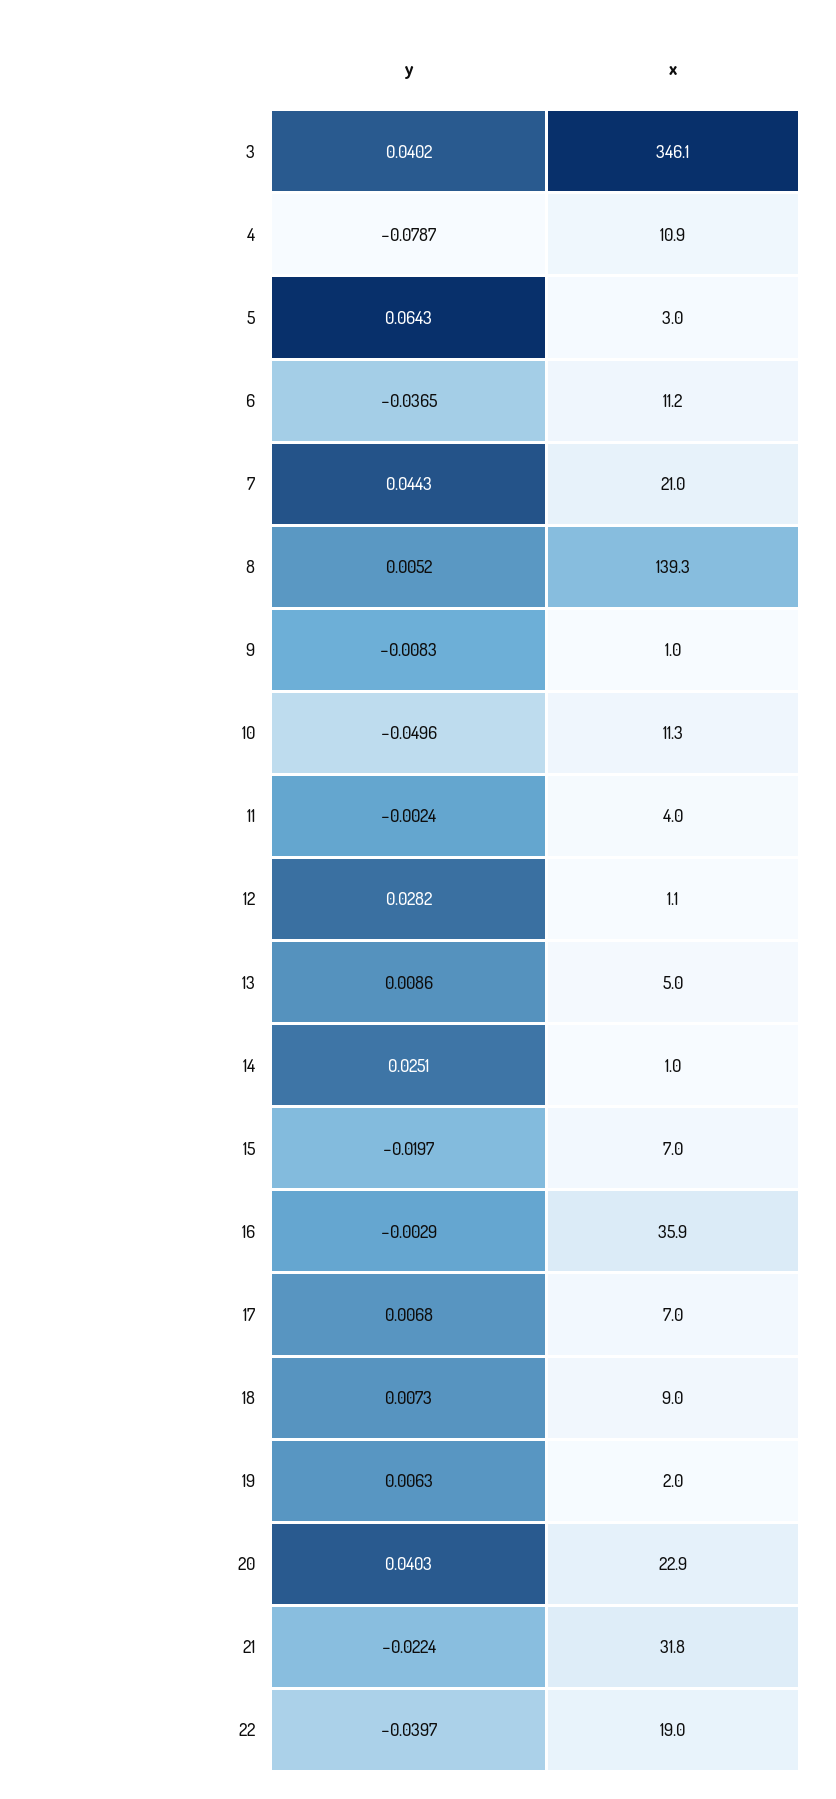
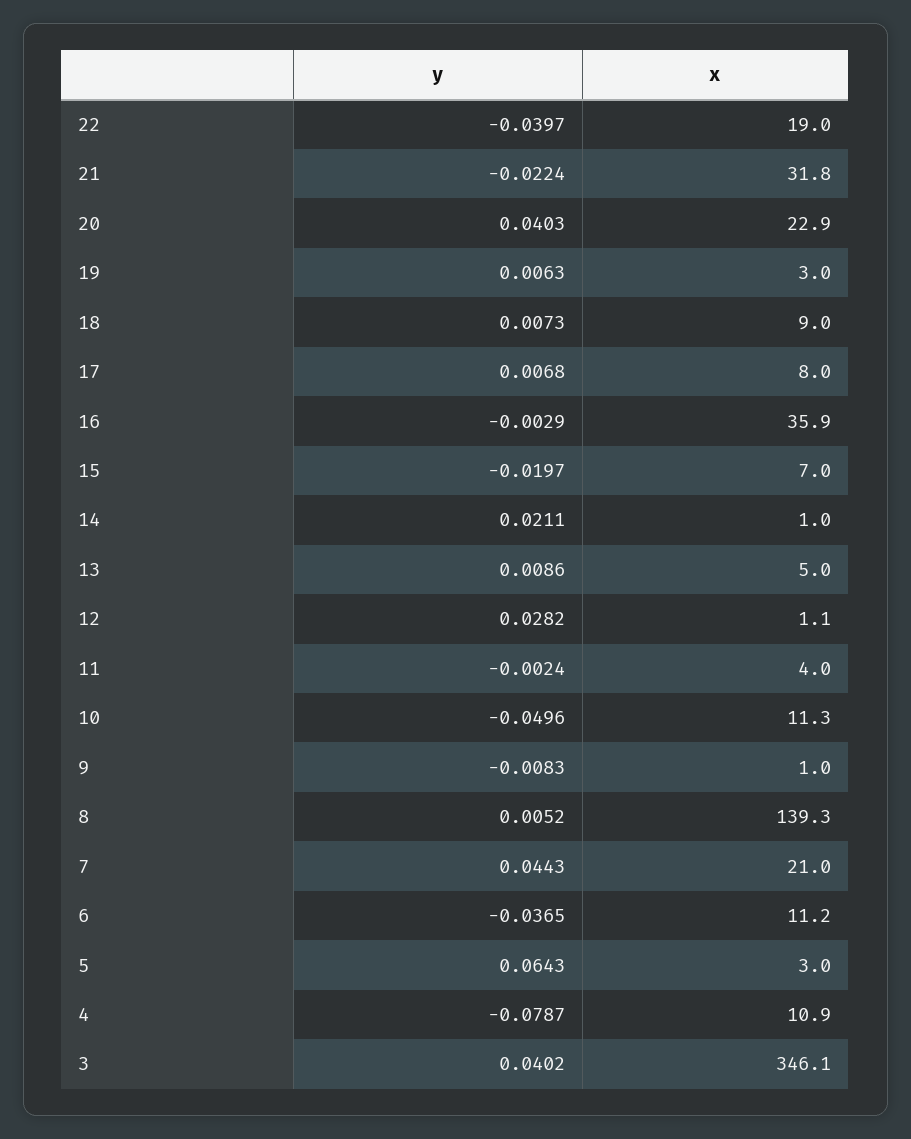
  {
    "y": {
      "3": 0.0402,
      "4": -0.0787,
      "5": 0.0643,
      "6": -0.0365,
      "7": 0.0443,
      "8": 0.0052,
      "9": -0.0083,
      "10": -0.0496,
      "11": -0.0024,
      "12": 0.0282,
      "13": 0.0086,
-     "14": 0.0251,
+     "14": 0.0211,
      "15": -0.0197,
      "16": -0.0029,
      "17": 0.0068,
      "18": 0.0073,
      "19": 0.0063,
      "20": 0.0403,
      "21": -0.0224,
      "22": -0.0397
    },
    "x": {
      "3": 346.1,
      "4": 10.9,
      "5": 3,
      "6": 11.2,
      "7": 21,
      "8": 139.3,
      "9": 1,
      "10": 11.3,
      "11": 4,
      "12": 1.1,
      "13": 5,
      "14": 1,
      "15": 7,
      "16": 35.9,
-     "17": 7,
+     "17": 8,
      "18": 9,
-     "19": 2,
+     "19": 3,
      "20": 22.9,
      "21": 31.8,
      "22": 19
    }
  }

